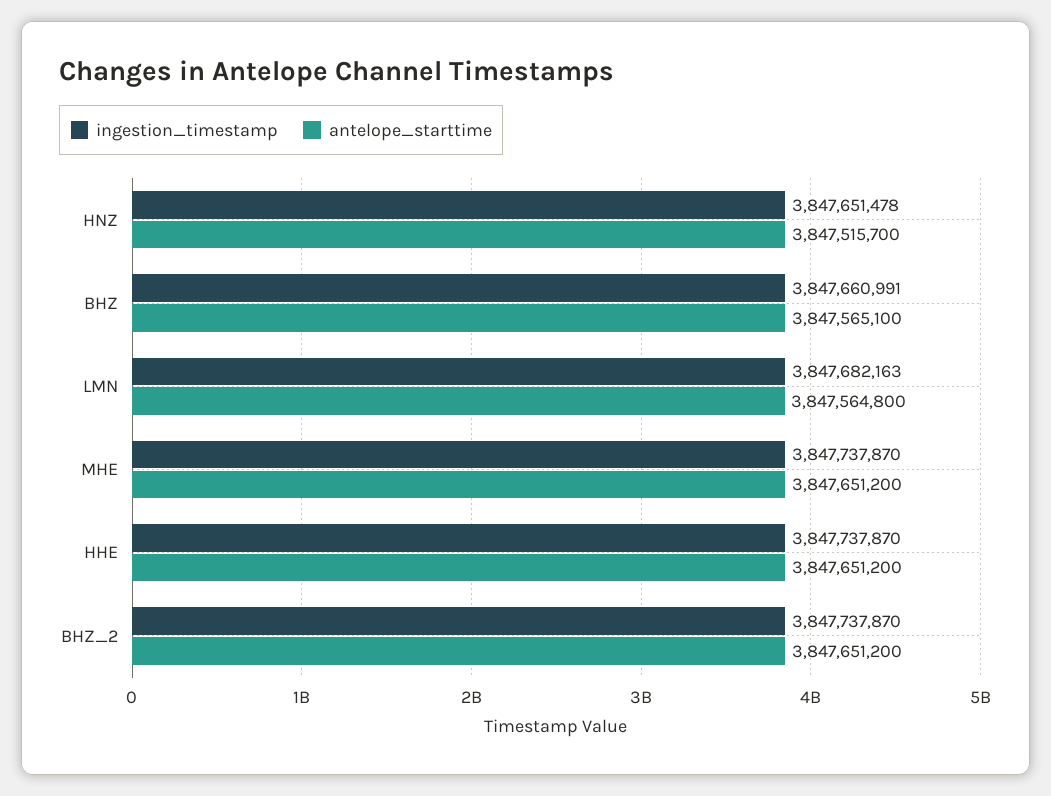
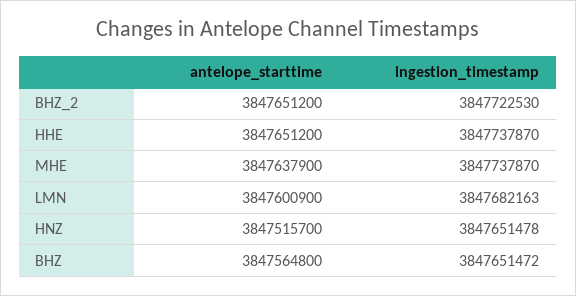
  {
    "ingestion_timestamp": {
      "HNZ": 3847651478,
-     "BHZ": 3847660991,
+     "BHZ": 3847651472,
      "LMN": 3847682163,
      "MHE": 3847737870,
      "HHE": 3847737870,
-     "BHZ_2": 3847737870
+     "BHZ_2": 3847722530
    },
    "antelope_starttime": {
      "HNZ": 3847515700,
-     "BHZ": 3847565100,
+     "BHZ": 3847564800,
-     "LMN": 3847564800,
+     "LMN": 3847600900,
-     "MHE": 3847651200,
+     "MHE": 3847637900,
      "HHE": 3847651200,
      "BHZ_2": 3847651200
    }
  }

